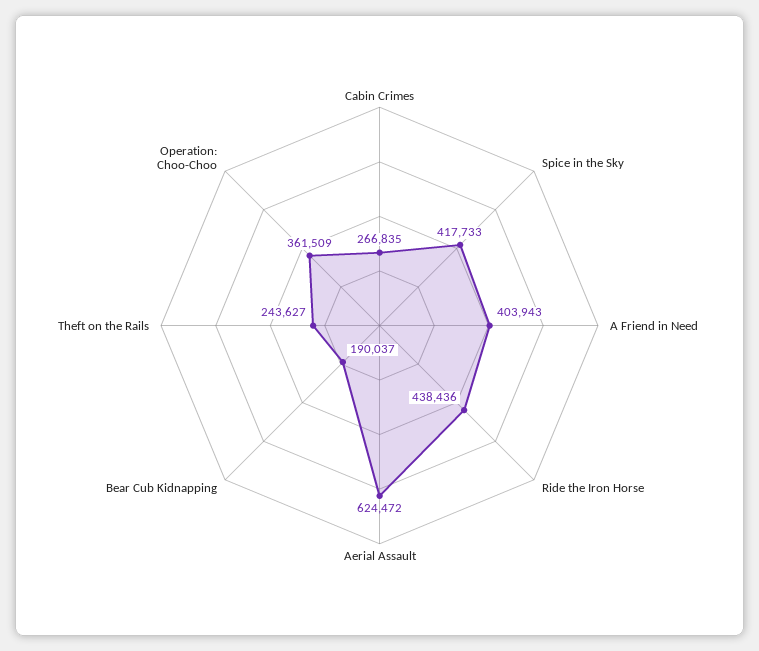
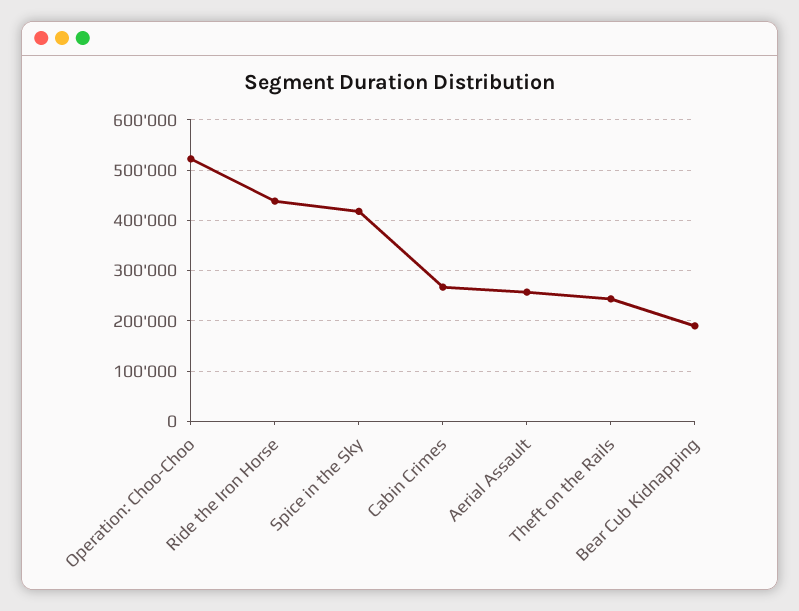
  {
    "Cabin Crimes": 266835,
    "Spice in the Sky": 417733,
-   "A Friend in Need": 403943,
    "Ride the Iron Horse": 438436,
-   "Aerial Assault": 624472,
+   "Aerial Assault": 260000,
    "Bear Cub Kidnapping": 190037,
    "Theft on the Rails": 243627,
-   "Operation: Choo-Choo": 361509
+   "Operation: Choo-Choo": 520000
  }

